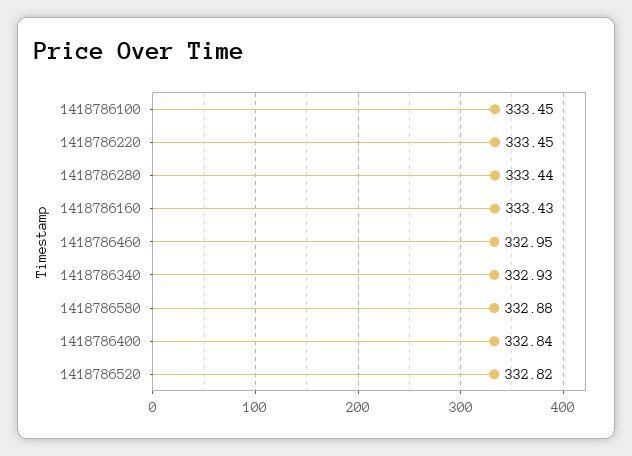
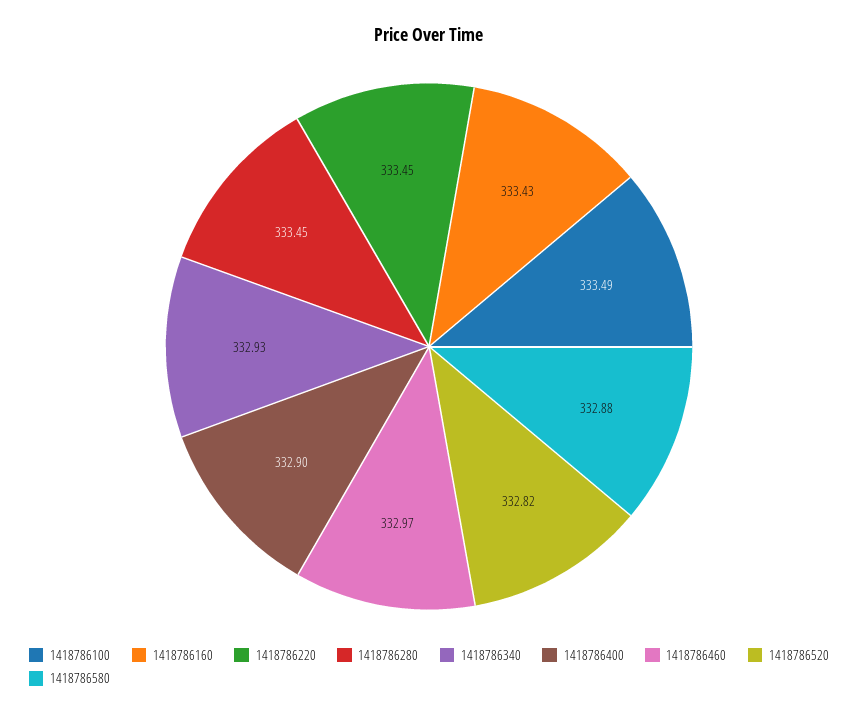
  {
-   "1418786100": 333.45,
+   "1418786100": 333.49,
    "1418786220": 333.45,
-   "1418786280": 333.44,
+   "1418786280": 333.45,
    "1418786160": 333.43,
-   "1418786460": 332.95,
+   "1418786460": 332.97,
    "1418786340": 332.93,
    "1418786580": 332.88,
-   "1418786400": 332.84,
+   "1418786400": 332.9,
    "1418786520": 332.82
  }

